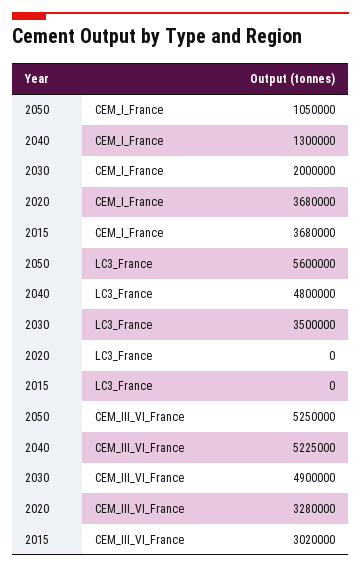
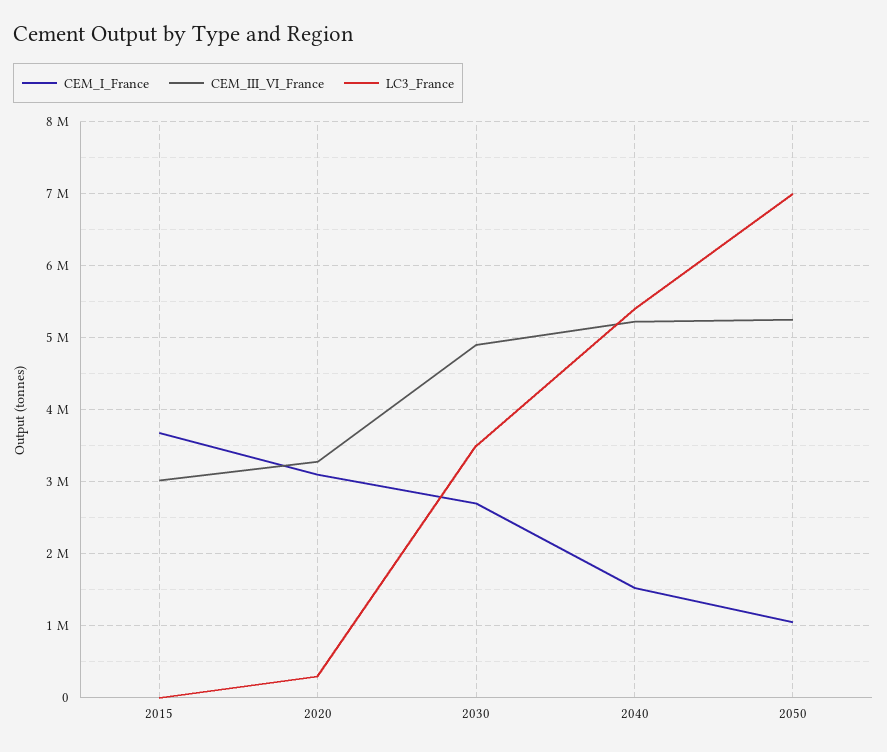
  {
    "CEM_I_France": {
      "2050": 1050000,
-     "2040": 1300000,
+     "2040": 1500000,
-     "2030": 2000000,
+     "2030": 2700000,
-     "2020": 3680000,
+     "2020": 3100000,
      "2015": 3680000
    },
    "LC3_France": {
-     "2050": 5600000,
+     "2050": 7000000,
-     "2040": 4800000,
+     "2040": 5400000,
      "2030": 3500000,
-     "2020": 0,
+     "2020": 300000,
      "2015": 0
    },
    "CEM_III_VI_France": {
      "2050": 5250000,
      "2040": 5225000,
      "2030": 4900000,
      "2020": 3280000,
      "2015": 3020000
    }
  }

